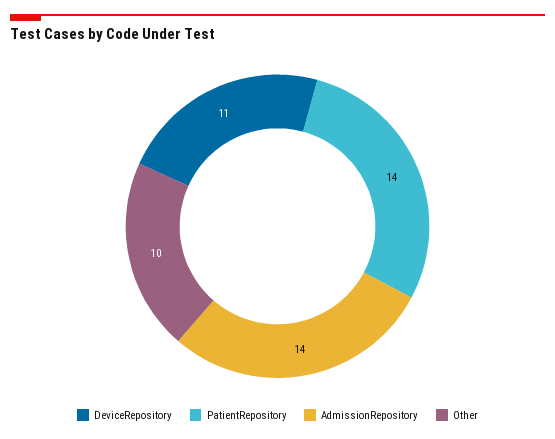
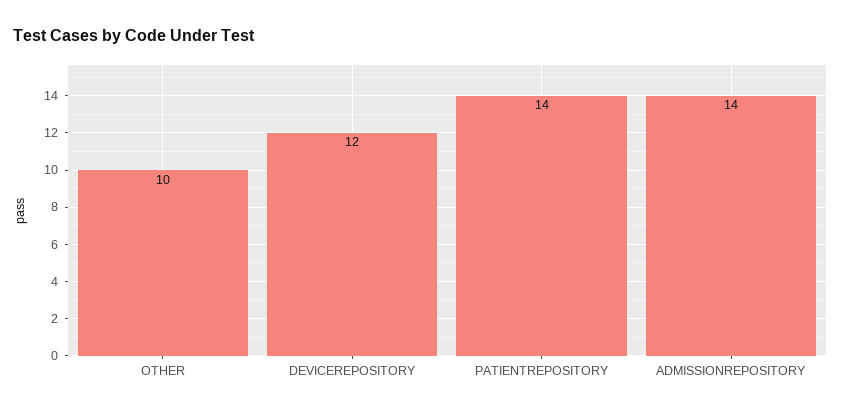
  {
-   "DeviceRepository": 11,
+   "DeviceRepository": 12,
    "PatientRepository": 14,
    "AdmissionRepository": 14,
    "Other": 10
  }

